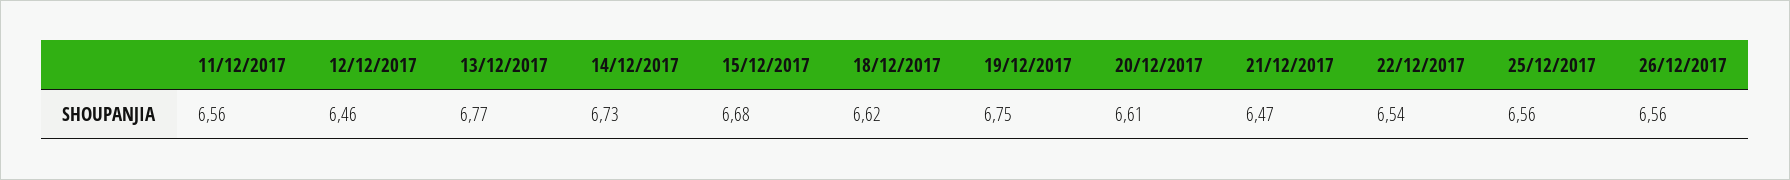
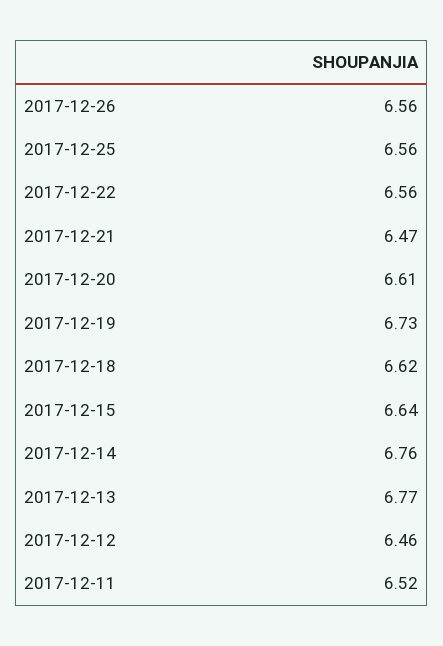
  {
-   "11/12/2017": 6.56,
+   "11/12/2017": 6.52,
    "12/12/2017": 6.46,
    "13/12/2017": 6.77,
-   "14/12/2017": 6.73,
+   "14/12/2017": 6.76,
-   "15/12/2017": 6.68,
+   "15/12/2017": 6.64,
    "18/12/2017": 6.62,
-   "19/12/2017": 6.75,
+   "19/12/2017": 6.73,
    "20/12/2017": 6.61,
    "21/12/2017": 6.47,
-   "22/12/2017": 6.54,
+   "22/12/2017": 6.56,
    "25/12/2017": 6.56,
    "26/12/2017": 6.56
  }

